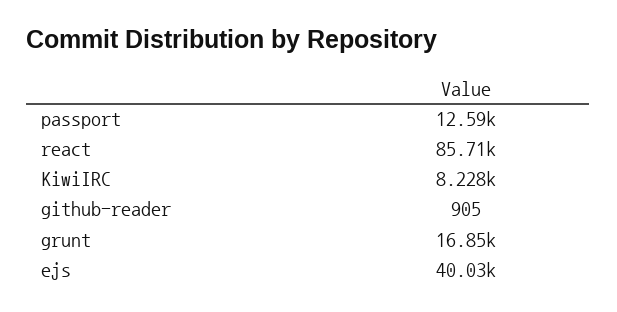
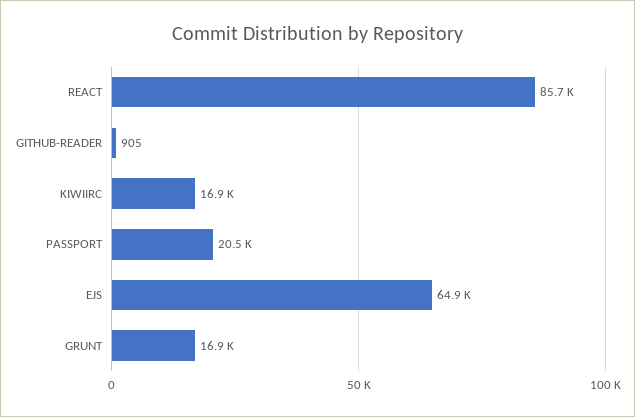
  {
-   "passport": 12590,
+   "passport": 20500,
    "react": 85710,
-   "KiwiIRC": 8228,
+   "KiwiIRC": 16900,
    "github-reader": 905,
    "grunt": 16850,
-   "ejs": 40030
+   "ejs": 64900
  }

